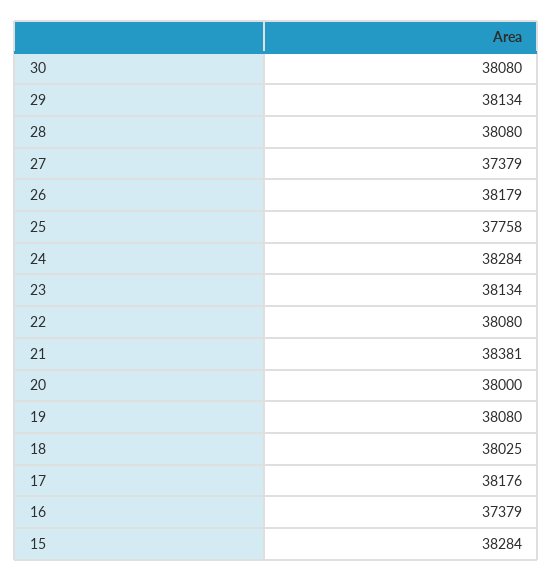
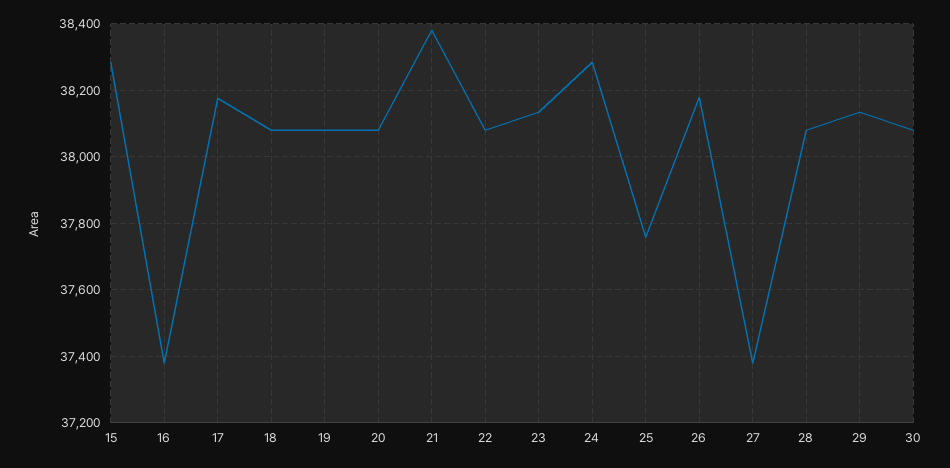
  {
    "30": 38080,
    "29": 38134,
    "28": 38080,
    "27": 37379,
    "26": 38179,
    "25": 37758,
    "24": 38284,
    "23": 38134,
    "22": 38080,
    "21": 38381,
-   "20": 38000,
+   "20": 38080,
    "19": 38080,
-   "18": 38025,
+   "18": 38080,
    "17": 38176,
    "16": 37379,
    "15": 38284
  }

